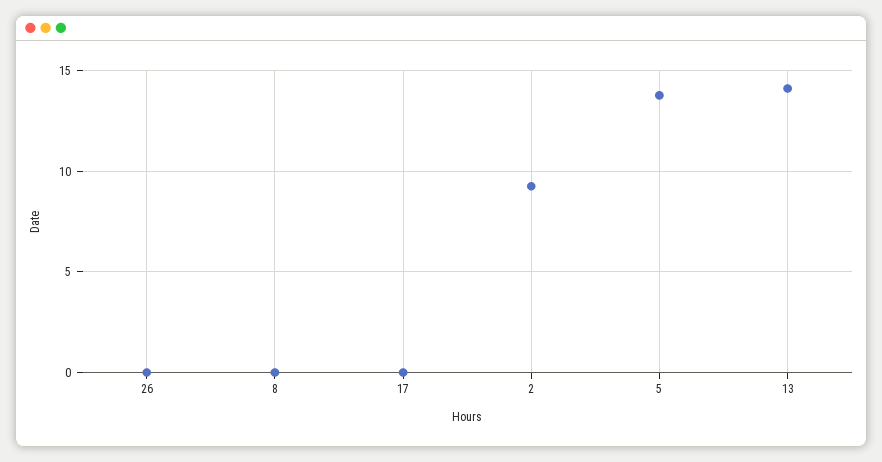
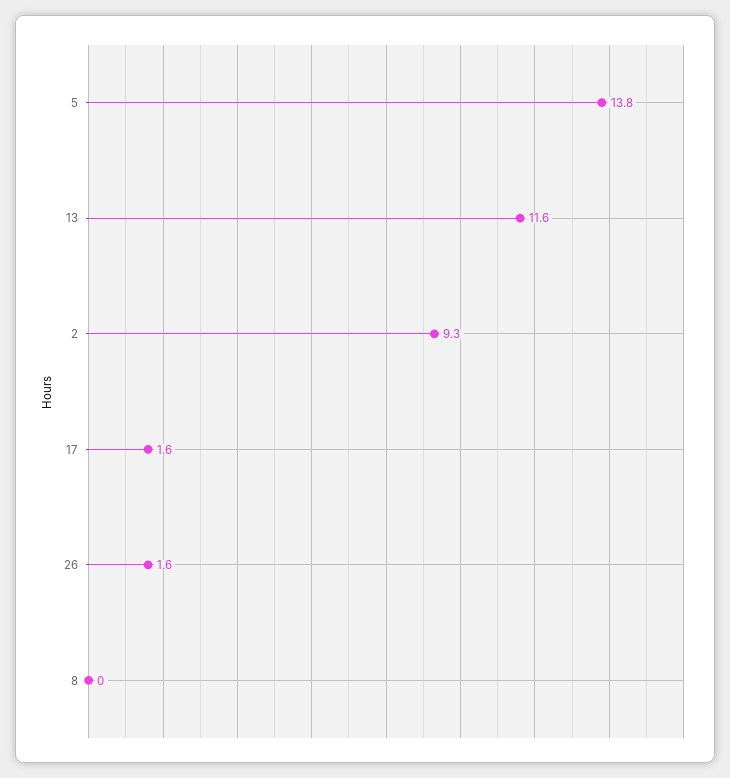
  {
-   "26": 0,
+   "26": 1.6,
    "8": 0,
-   "17": 0,
+   "17": 1.6,
    "2": 9.3,
    "5": 13.8,
-   "13": 14
+   "13": 11.6
  }

